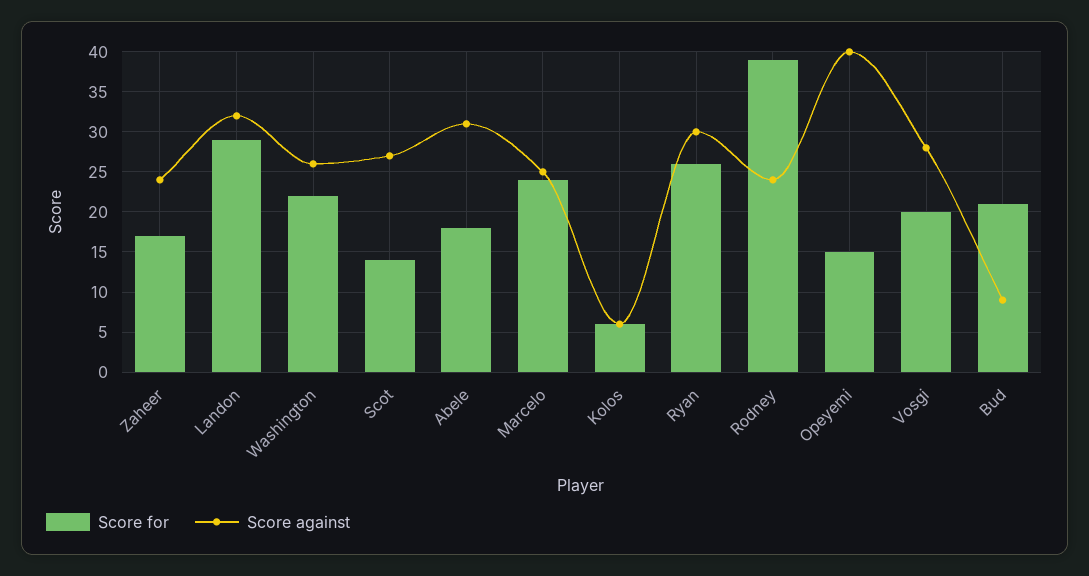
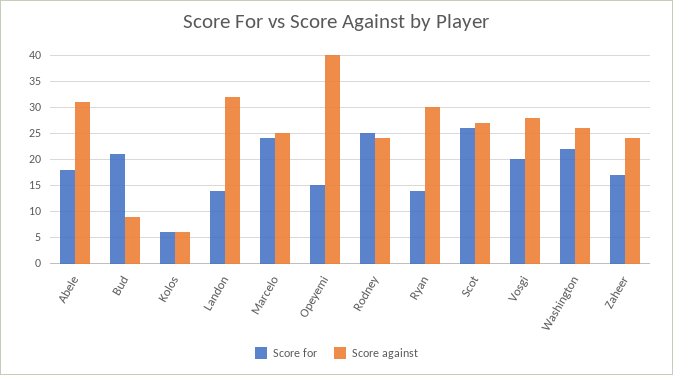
  {
    "Score for": {
      "Zaheer": 17,
-     "Landon": 29,
+     "Landon": 15,
      "Washington": 22,
-     "Scot": 14,
+     "Scot": 25,
      "Abele": 18,
      "Marcelo": 24,
      "Kolos": 6,
-     "Ryan": 26,
+     "Ryan": 15,
-     "Rodney": 39,
+     "Rodney": 25,
      "Opeyemi": 15,
      "Vosgi": 20,
      "Bud": 21
    },
    "Score against": {
      "Zaheer": 24,
      "Landon": 32,
      "Washington": 26,
      "Scot": 27,
      "Abele": 31,
      "Marcelo": 25,
      "Kolos": 6,
      "Ryan": 30,
      "Rodney": 24,
      "Opeyemi": 40,
      "Vosgi": 28,
      "Bud": 9
    }
  }

